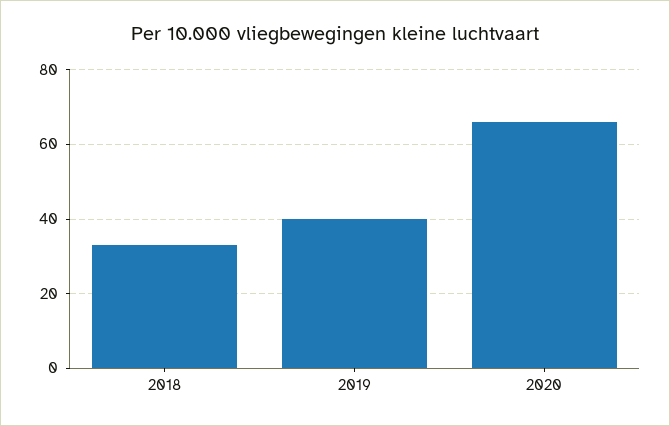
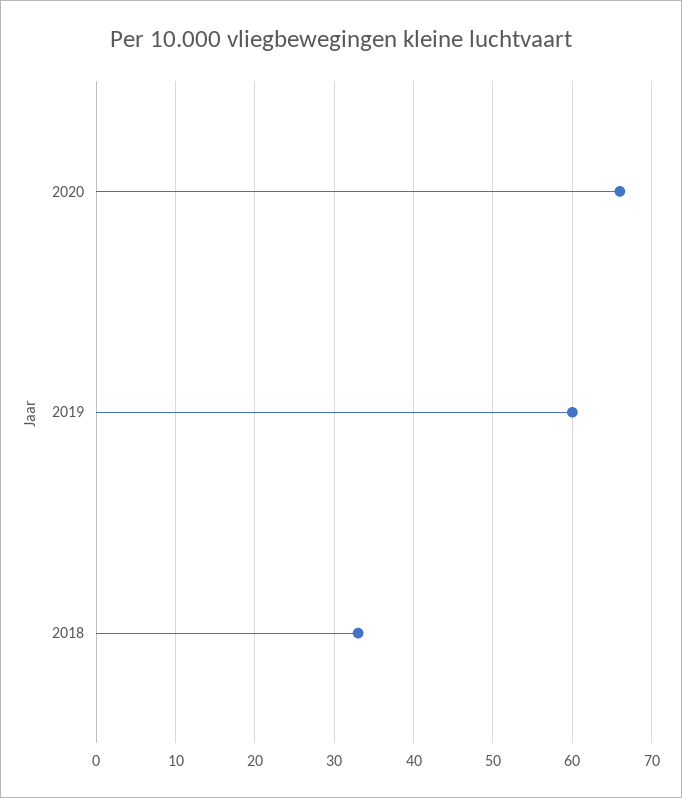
  {
    "2018": 33,
-   "2019": 40,
+   "2019": 60,
    "2020": 66
  }

